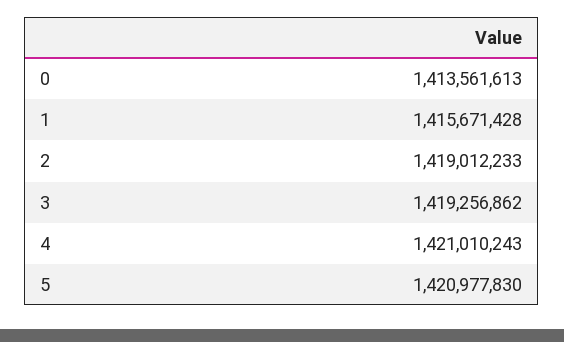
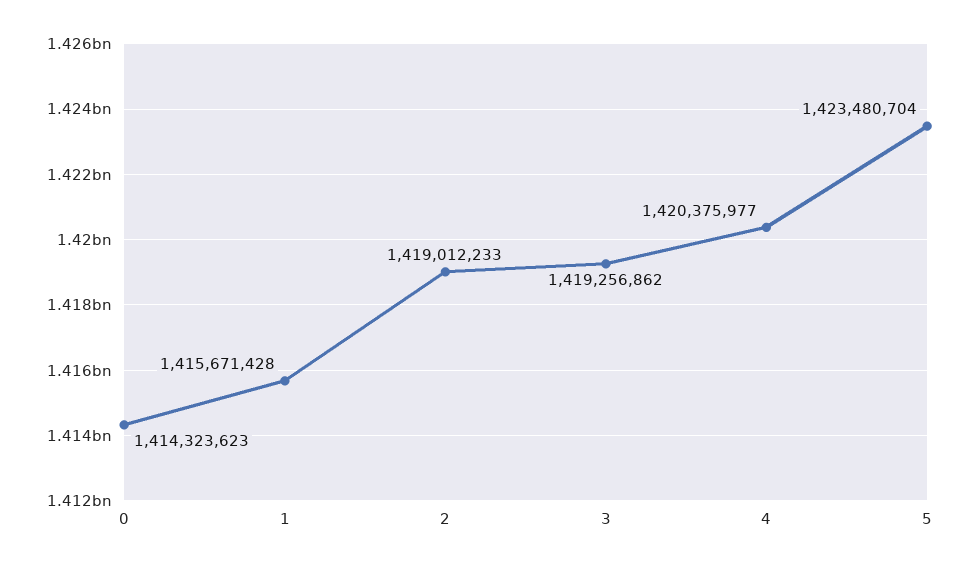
  {
-   "0": 1413561613,
+   "0": 1414323623,
    "1": 1415671428,
    "2": 1419012233,
    "3": 1419256862,
-   "4": 1421010243,
+   "4": 1420375977,
-   "5": 1420977830
+   "5": 1423480704
  }

